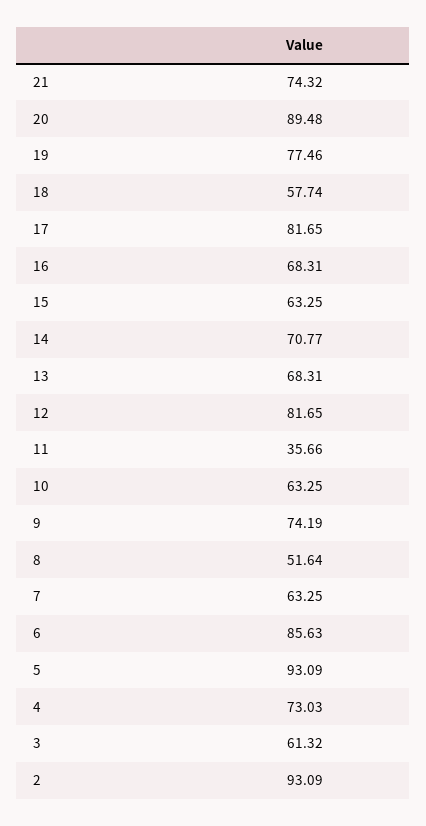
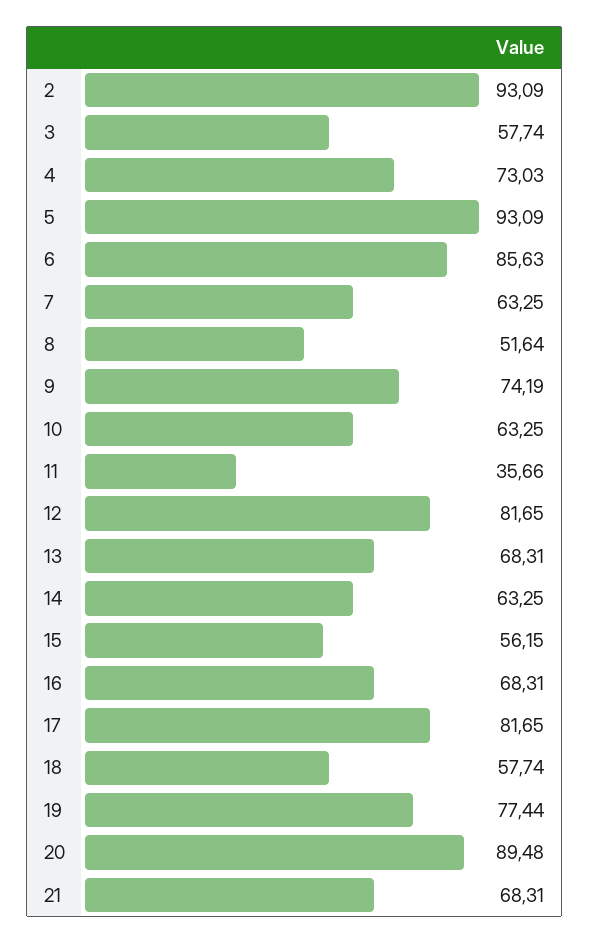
  {
-   "21": 74.32,
+   "21": 68.31,
    "20": 89.48,
-   "19": 77.46,
+   "19": 77.44,
    "18": 57.74,
    "17": 81.65,
    "16": 68.31,
-   "15": 63.25,
+   "15": 56.15,
-   "14": 70.77,
+   "14": 63.25,
    "13": 68.31,
    "12": 81.65,
    "11": 35.66,
    "10": 63.25,
    "9": 74.19,
    "8": 51.64,
    "7": 63.25,
    "6": 85.63,
    "5": 93.09,
    "4": 73.03,
-   "3": 61.32,
+   "3": 57.74,
    "2": 93.09
  }

